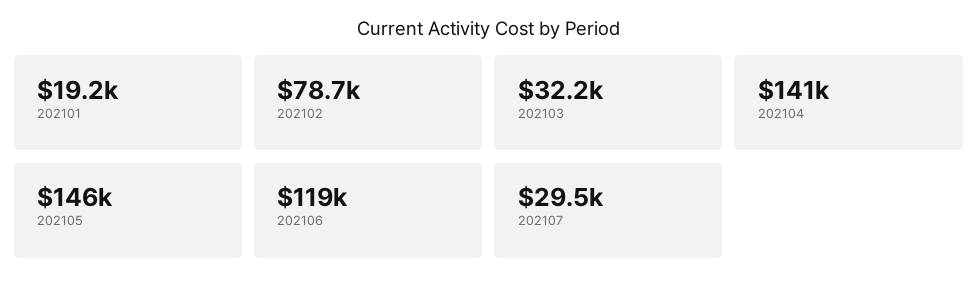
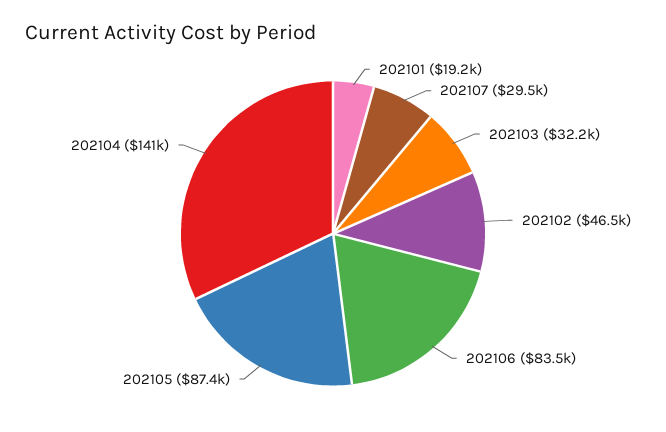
  {
    "202101": 19200,
-   "202102": 78700,
+   "202102": 46500,
    "202103": 32200,
    "202104": 141000,
-   "202105": 146000,
+   "202105": 87400,
-   "202106": 119000,
+   "202106": 83500,
    "202107": 29500
  }

